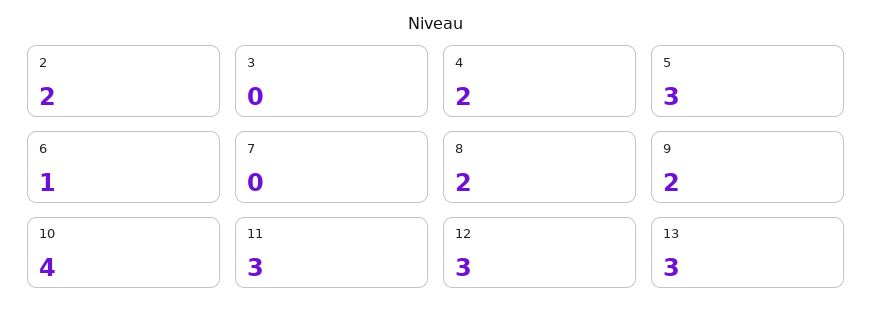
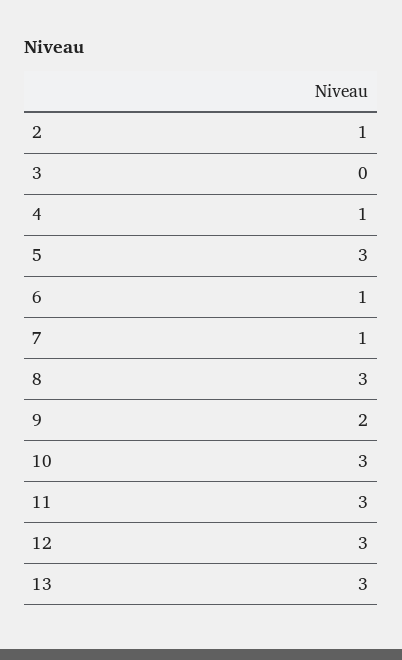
  {
-   "2": 2,
+   "2": 1,
    "3": 0,
-   "4": 2,
+   "4": 1,
    "5": 3,
    "6": 1,
-   "7": 0,
+   "7": 1,
-   "8": 2,
+   "8": 3,
    "9": 2,
-   "10": 4,
+   "10": 3,
    "11": 3,
    "12": 3,
    "13": 3
  }

